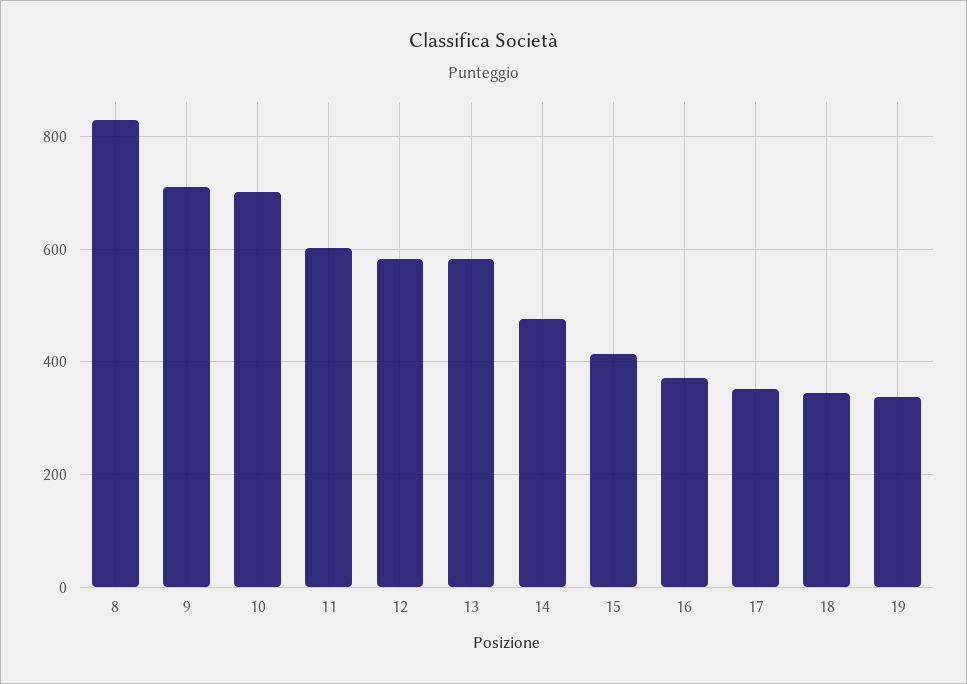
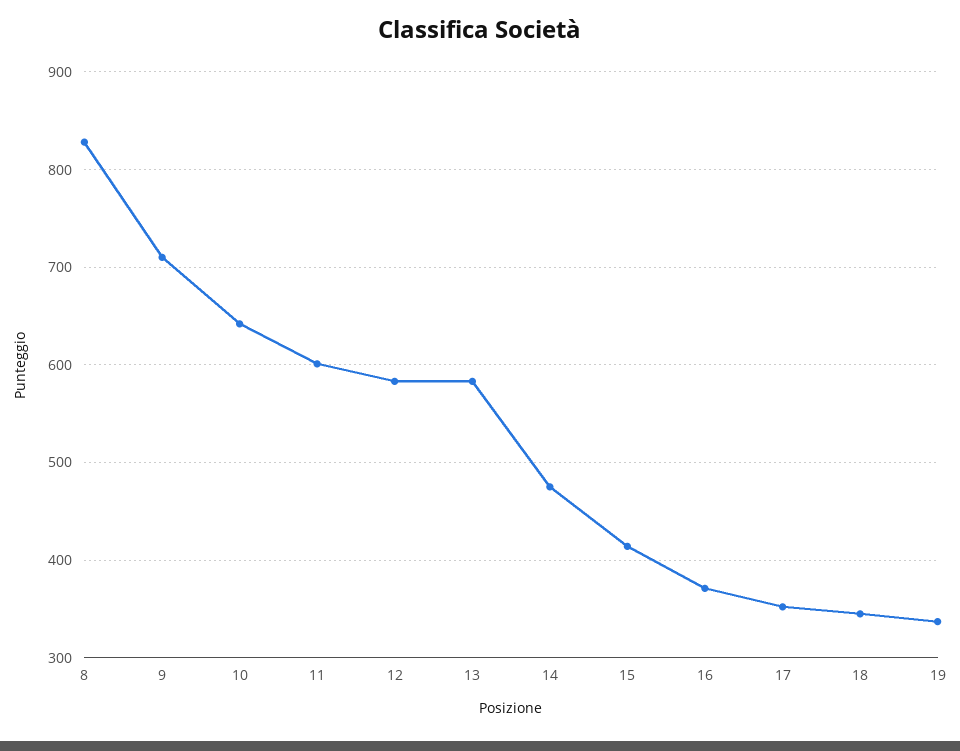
  {
    "8": 830,
    "9": 710,
-   "10": 700,
+   "10": 640,
    "11": 600,
    "12": 580,
    "13": 580,
    "14": 480,
    "15": 410,
    "16": 370,
    "17": 350,
    "18": 350,
    "19": 340
  }

